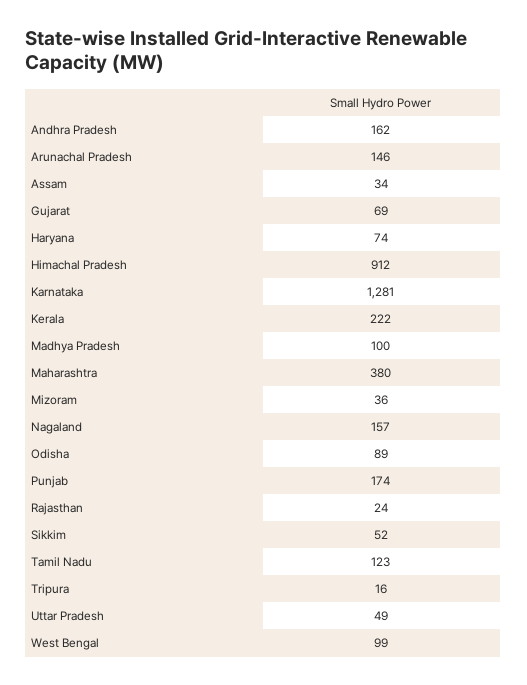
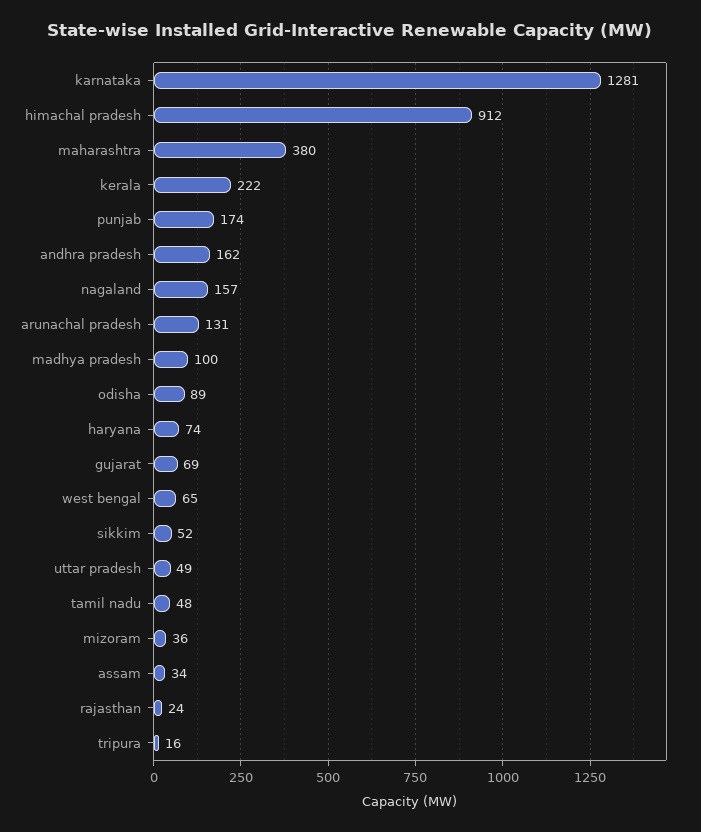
  {
    "Andhra Pradesh": 162,
-   "Arunachal Pradesh": 146,
+   "Arunachal Pradesh": 131,
    "Assam": 34,
    "Gujarat": 69,
    "Haryana": 74,
    "Himachal Pradesh": 912,
    "Karnataka": 1281,
    "Kerala": 222,
    "Madhya Pradesh": 100,
    "Maharashtra": 380,
    "Mizoram": 36,
    "Nagaland": 157,
    "Odisha": 89,
    "Punjab": 174,
    "Rajasthan": 24,
    "Sikkim": 52,
-   "Tamil Nadu": 123,
+   "Tamil Nadu": 48,
    "Tripura": 16,
    "Uttar Pradesh": 49,
-   "West Bengal": 99
+   "West Bengal": 65
  }

